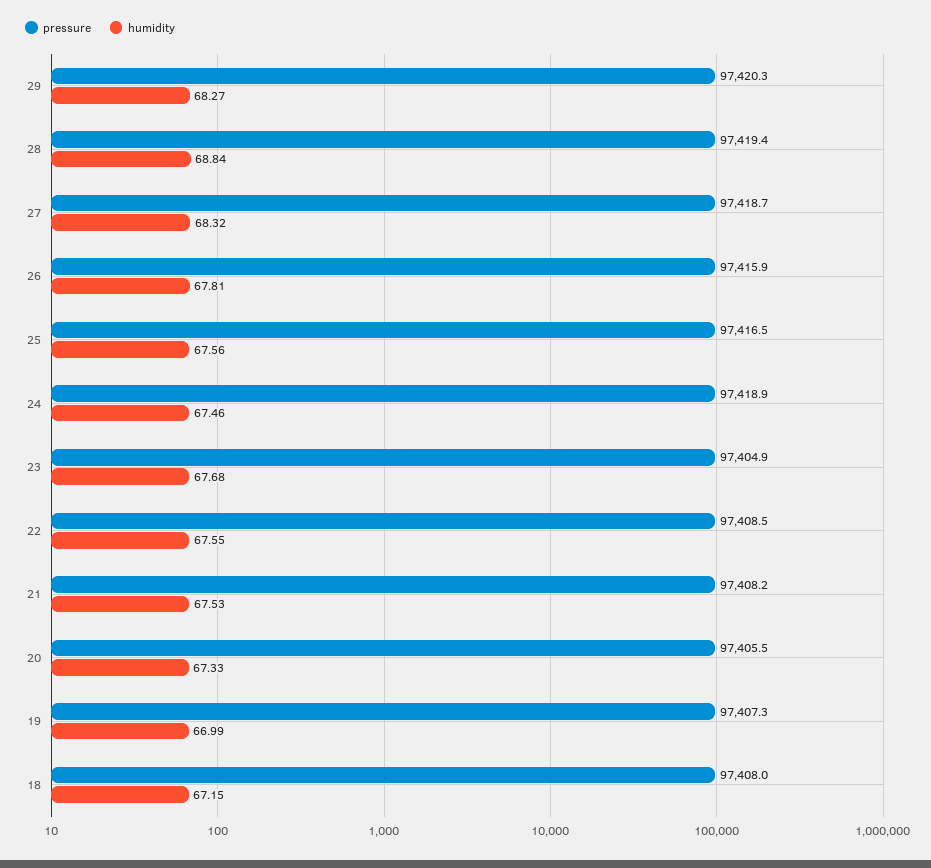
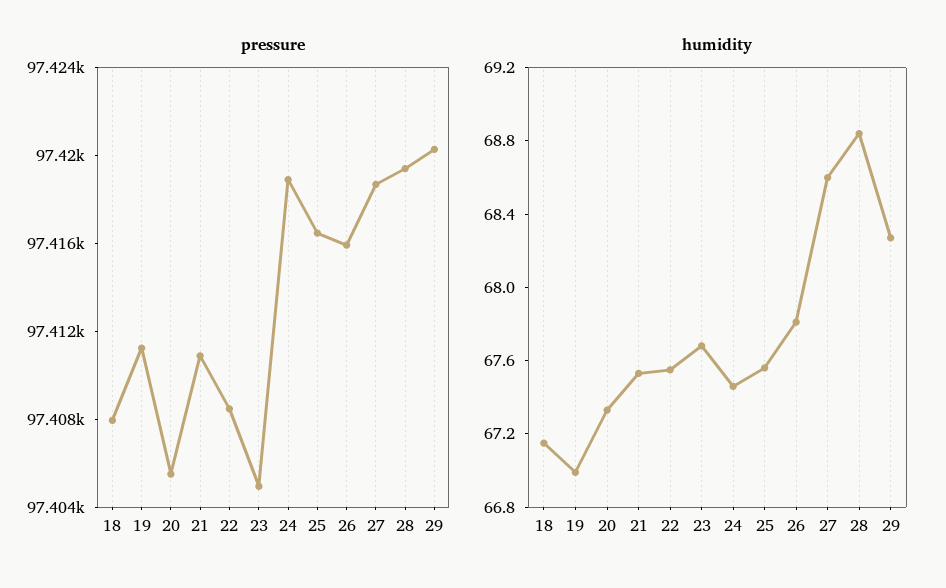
  {
    "pressure": {
      "29": 97420.3,
      "28": 97419.4,
      "27": 97418.7,
      "26": 97415.9,
      "25": 97416.5,
      "24": 97418.9,
      "23": 97404.9,
      "22": 97408.5,
-     "21": 97408.2,
+     "21": 97411,
      "20": 97405.5,
-     "19": 97407.3,
+     "19": 97411,
      "18": 97408
    },
    "humidity": {
      "29": 68.27,
      "28": 68.84,
-     "27": 68.32,
+     "27": 68.6,
      "26": 67.81,
      "25": 67.56,
      "24": 67.46,
      "23": 67.68,
      "22": 67.55,
      "21": 67.53,
      "20": 67.33,
      "19": 66.99,
      "18": 67.15
    }
  }

